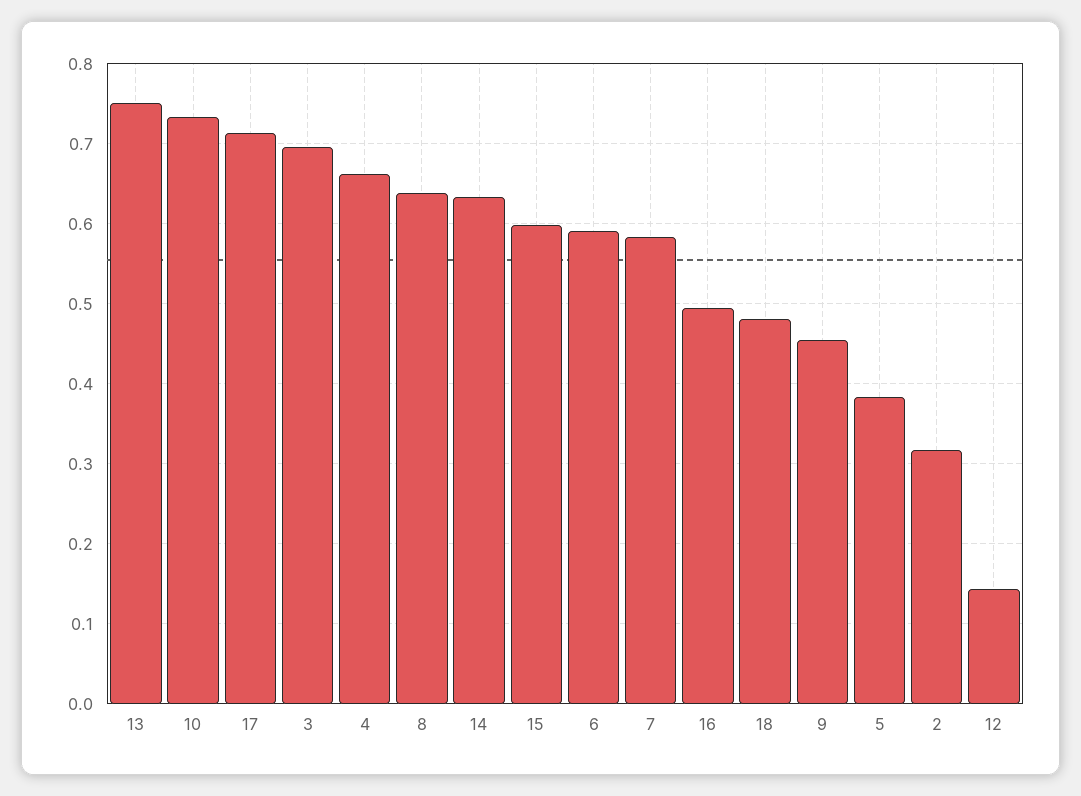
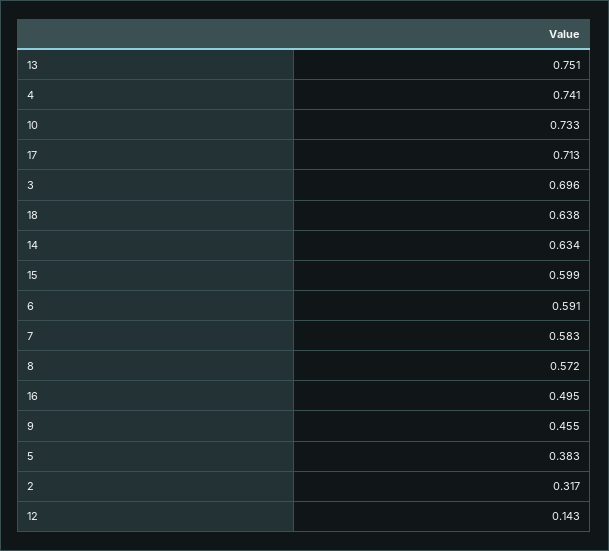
  {
    "13": 0.751,
    "10": 0.733,
    "17": 0.713,
    "3": 0.696,
-   "4": 0.66,
+   "4": 0.741,
-   "8": 0.64,
+   "8": 0.572,
    "14": 0.634,
    "15": 0.599,
    "6": 0.591,
    "7": 0.583,
    "16": 0.495,
-   "18": 0.48,
+   "18": 0.638,
    "9": 0.455,
    "5": 0.383,
    "2": 0.317,
    "12": 0.143
  }

